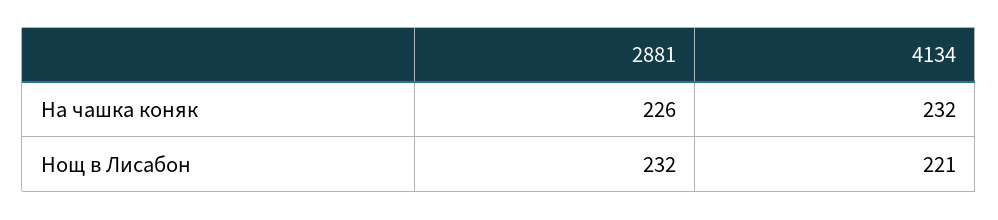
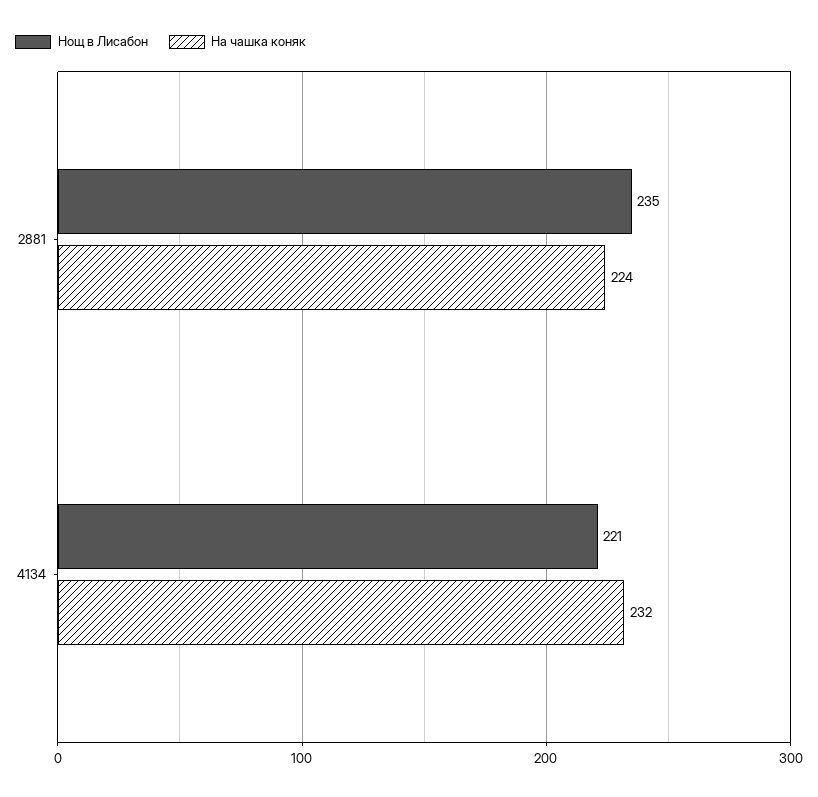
  {
    "На чашка коняк": {
-     "2881": 226,
+     "2881": 224,
      "4134": 232
    },
    "Нощ в Лисабон": {
-     "2881": 232,
+     "2881": 235,
      "4134": 221
    }
  }

